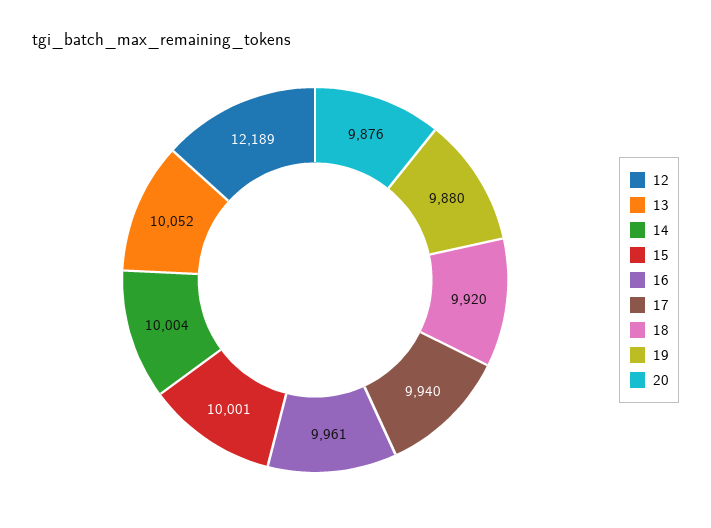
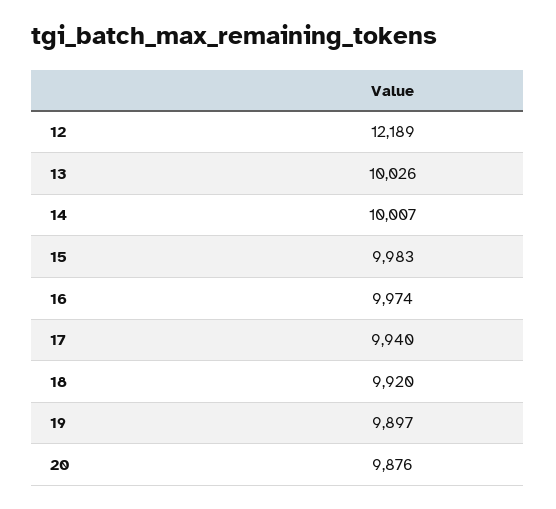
  {
    "12": 12189,
-   "13": 10052,
+   "13": 10026,
-   "14": 10004,
+   "14": 10007,
-   "15": 10001,
+   "15": 9983,
-   "16": 9961,
+   "16": 9974,
    "17": 9940,
    "18": 9920,
-   "19": 9880,
+   "19": 9897,
    "20": 9876
  }

